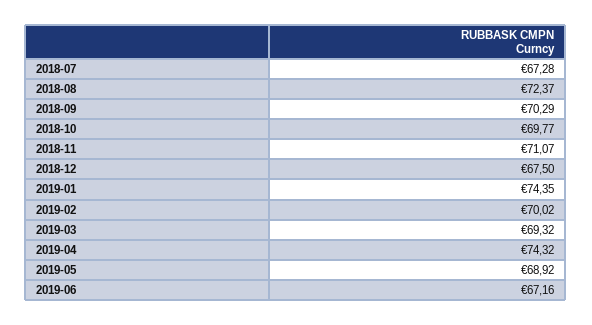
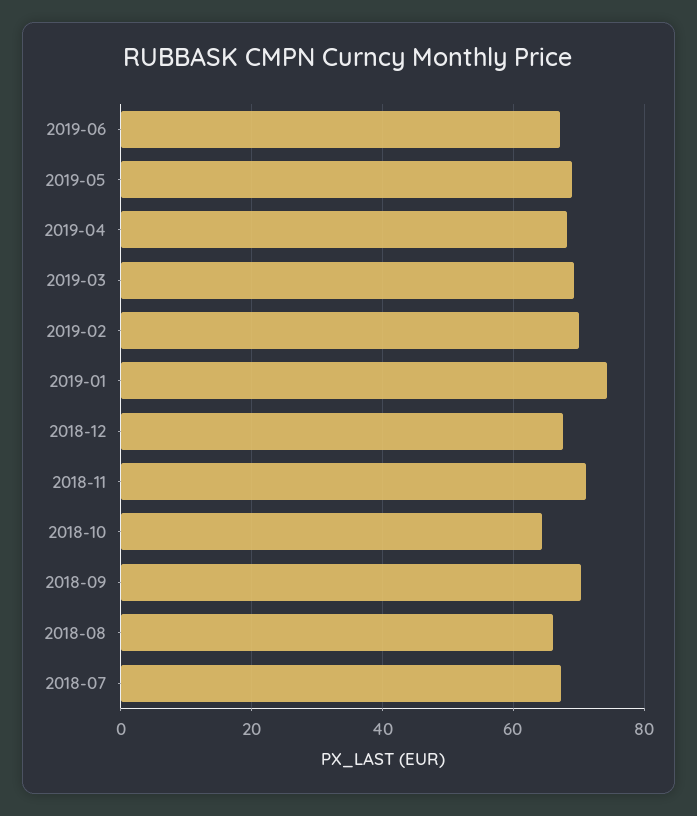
  {
    "2018-07": 67.28,
-   "2018-08": 72.37,
+   "2018-08": 66,
    "2018-09": 70.29,
-   "2018-10": 69.77,
+   "2018-10": 64,
    "2018-11": 71.07,
    "2018-12": 67.5,
    "2019-01": 74.35,
    "2019-02": 70.02,
    "2019-03": 69.32,
-   "2019-04": 74.32,
+   "2019-04": 68,
    "2019-05": 68.92,
    "2019-06": 67.16
  }

